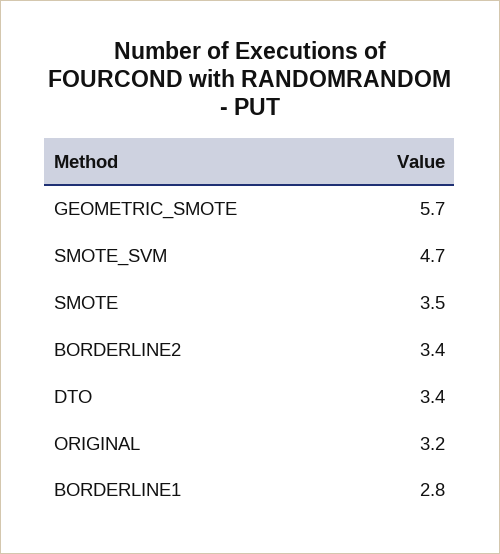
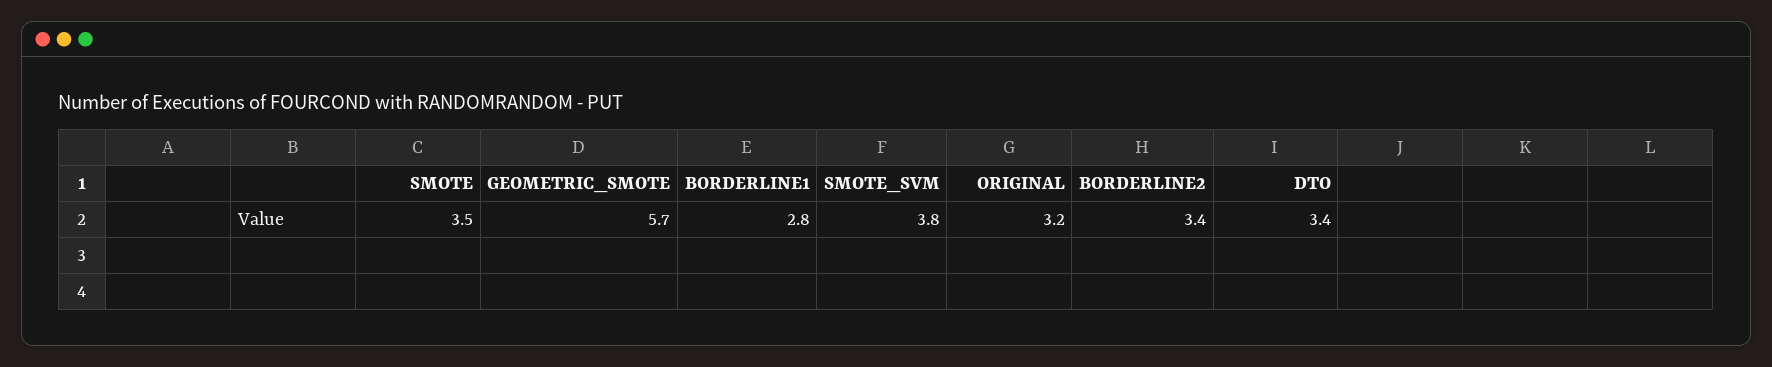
  {
    "GEOMETRIC_SMOTE": 5.7,
-   "SMOTE_SVM": 4.7,
+   "SMOTE_SVM": 3.8,
    "SMOTE": 3.5,
    "BORDERLINE2": 3.4,
    "DTO": 3.4,
    "ORIGINAL": 3.2,
    "BORDERLINE1": 2.8
  }

